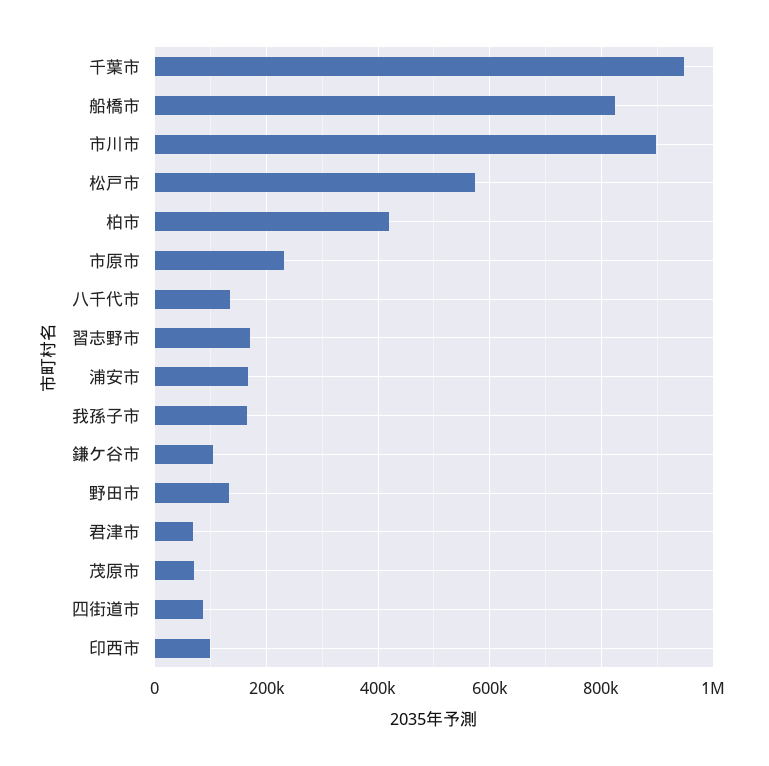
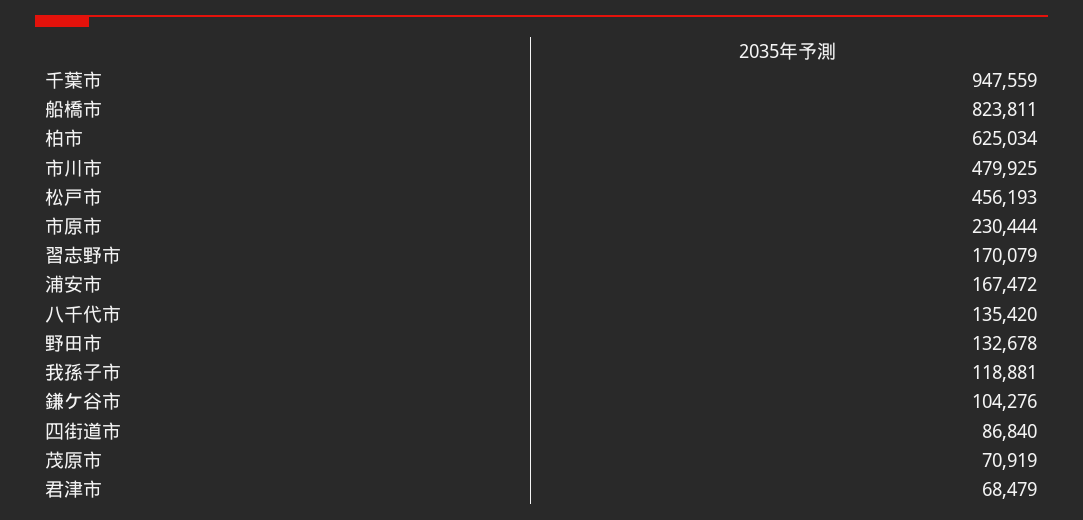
  {
    "千葉市": 947559,
    "船橋市": 823811,
-   "市川市": 900000,
+   "市川市": 479925,
-   "松戸市": 580000,
+   "松戸市": 456193,
-   "柏市": 420000,
+   "柏市": 625034,
    "市原市": 230444,
    "八千代市": 135420,
    "習志野市": 170079,
    "浦安市": 167472,
-   "我孫子市": 160000,
+   "我孫子市": 118881,
    "鎌ケ谷市": 104276,
    "野田市": 132678,
    "君津市": 68479,
    "茂原市": 70919,
-   "四街道市": 86840,
+   "四街道市": 86840
-   "印西市": 100000
  }

